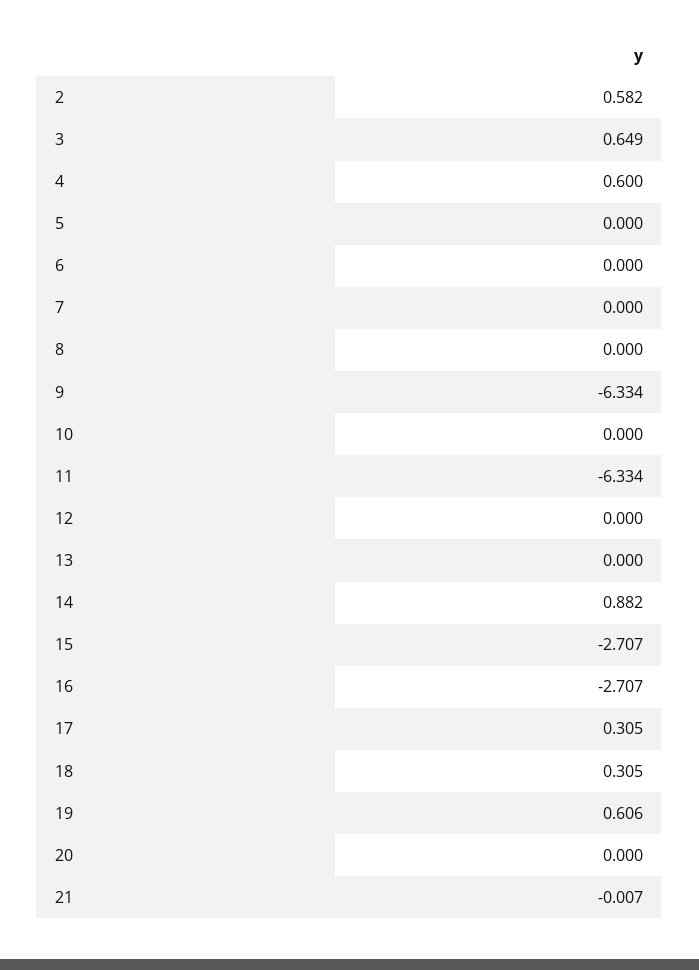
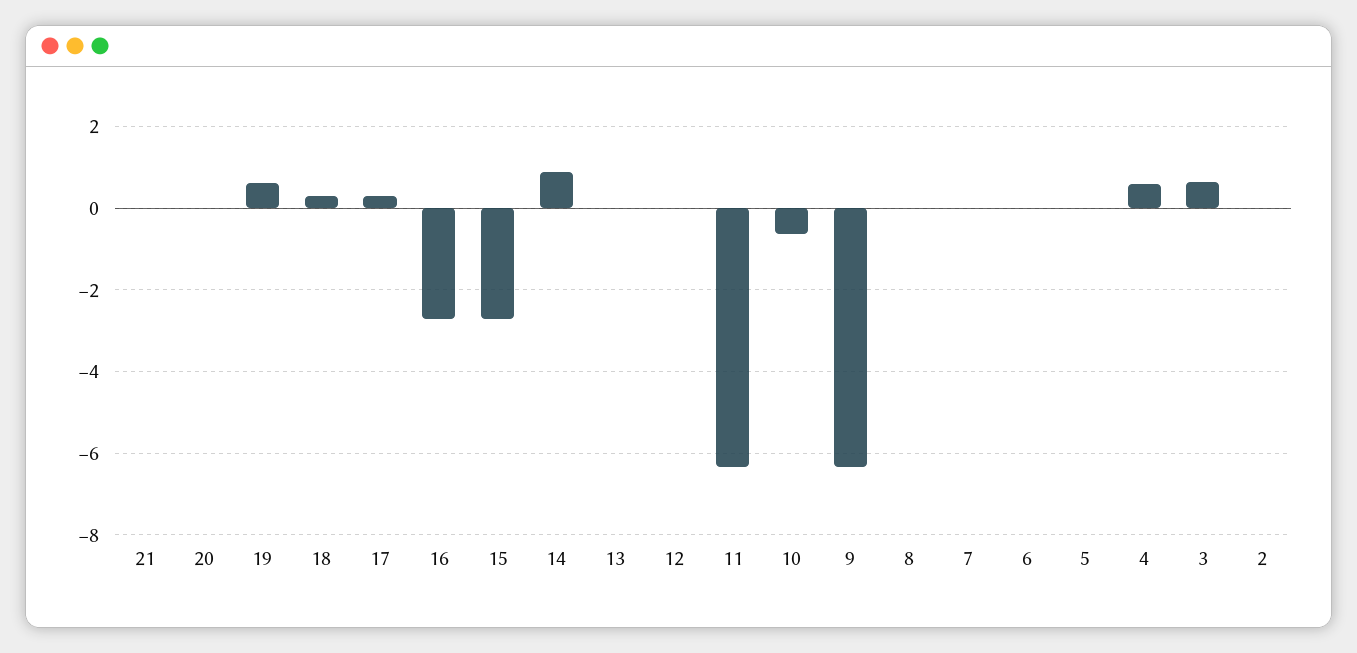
  {
-   "2": 0.582,
+   "2": 0,
    "3": 0.649,
    "4": 0.6,
    "5": 0,
    "6": 0,
    "7": 0,
    "8": 0,
    "9": -6.334,
-   "10": 0,
+   "10": -0.6,
    "11": -6.334,
    "12": 0,
    "13": 0,
    "14": 0.882,
    "15": -2.707,
    "16": -2.707,
    "17": 0.305,
    "18": 0.305,
    "19": 0.606,
    "20": 0,
    "21": -0.007
  }

